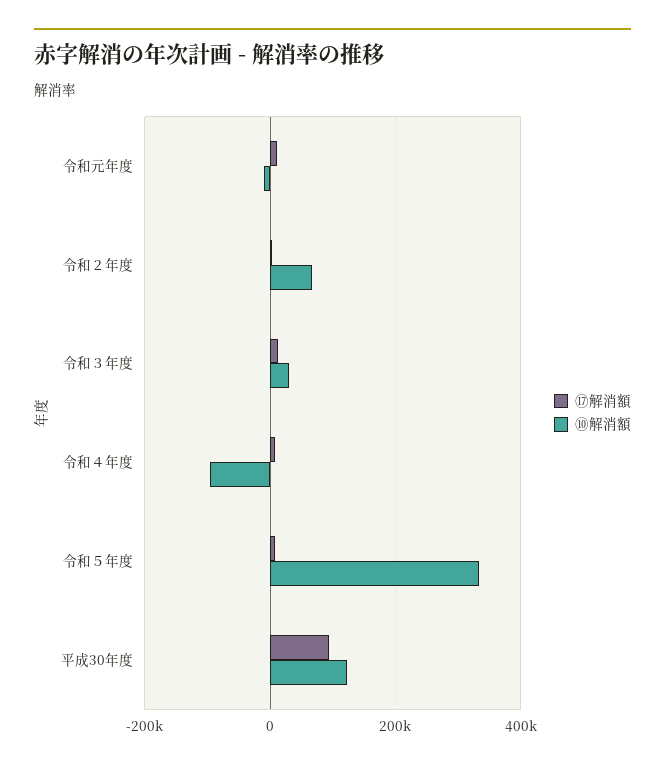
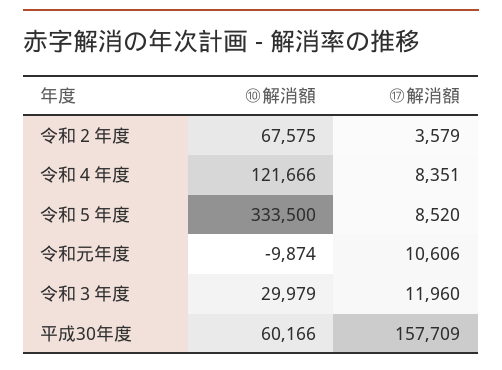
  {
    "⑰解消額": {
      "令和元年度": 10606,
      "令和２年度": 3579,
      "令和３年度": 11960,
      "令和４年度": 8351,
      "令和５年度": 8520,
-     "平成30年度": 100000
+     "平成30年度": 157709
    },
    "⑩解消額": {
      "令和元年度": -9874,
      "令和２年度": 67575,
      "令和３年度": 29979,
-     "令和４年度": -100000,
+     "令和４年度": 121666,
      "令和５年度": 333500,
-     "平成30年度": 120000
+     "平成30年度": 60166
    }
  }

